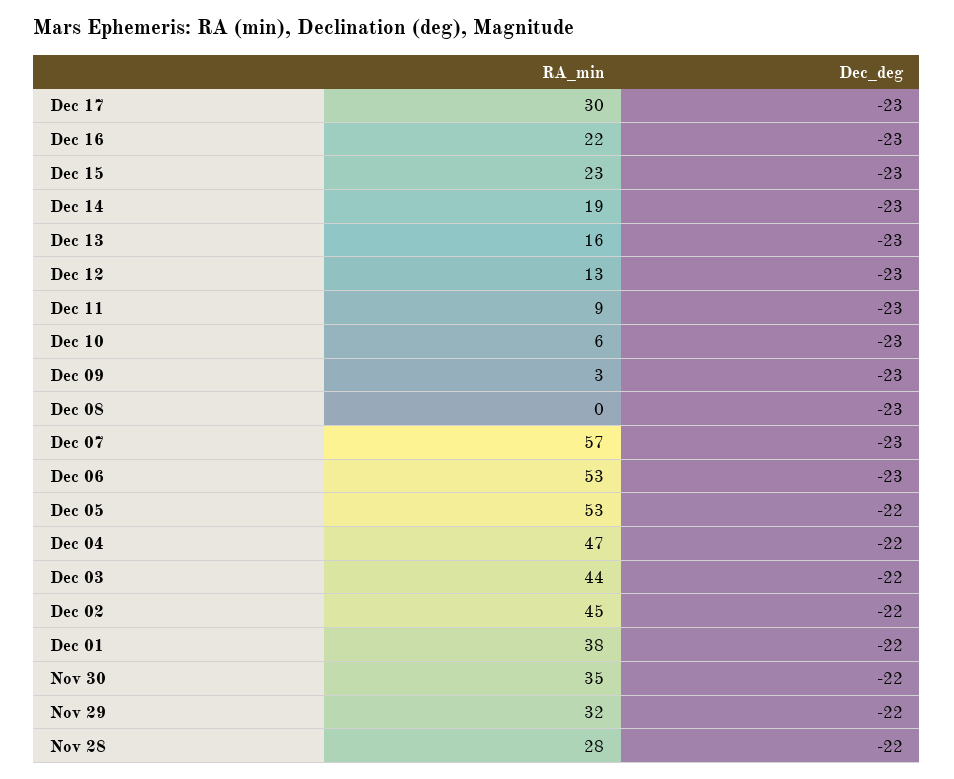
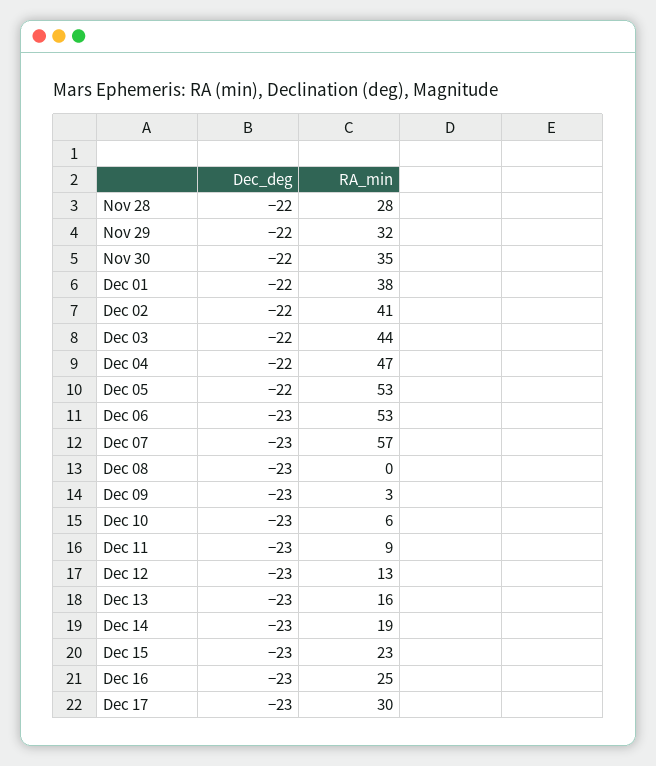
  {
    "RA_min": {
      "Dec 17": 30,
-     "Dec 16": 22,
+     "Dec 16": 25,
      "Dec 15": 23,
      "Dec 14": 19,
      "Dec 13": 16,
      "Dec 12": 13,
      "Dec 11": 9,
      "Dec 10": 6,
      "Dec 09": 3,
      "Dec 08": 0,
      "Dec 07": 57,
      "Dec 06": 53,
      "Dec 05": 53,
      "Dec 04": 47,
      "Dec 03": 44,
-     "Dec 02": 45,
+     "Dec 02": 41,
      "Dec 01": 38,
      "Nov 30": 35,
      "Nov 29": 32,
      "Nov 28": 28
    },
    "Dec_deg": {
      "Dec 17": -23,
      "Dec 16": -23,
      "Dec 15": -23,
      "Dec 14": -23,
      "Dec 13": -23,
      "Dec 12": -23,
      "Dec 11": -23,
      "Dec 10": -23,
      "Dec 09": -23,
      "Dec 08": -23,
      "Dec 07": -23,
      "Dec 06": -23,
      "Dec 05": -22,
      "Dec 04": -22,
      "Dec 03": -22,
      "Dec 02": -22,
      "Dec 01": -22,
      "Nov 30": -22,
      "Nov 29": -22,
      "Nov 28": -22
    }
  }

